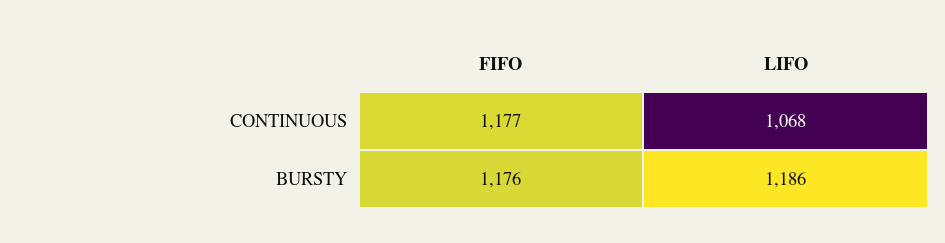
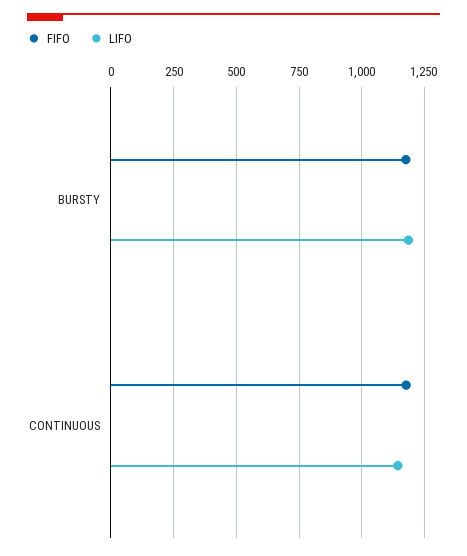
  {
    "FIFO": {
      "CONTINUOUS": 1177,
      "BURSTY": 1176
    },
    "LIFO": {
-     "CONTINUOUS": 1068,
+     "CONTINUOUS": 1150,
      "BURSTY": 1186
    }
  }

